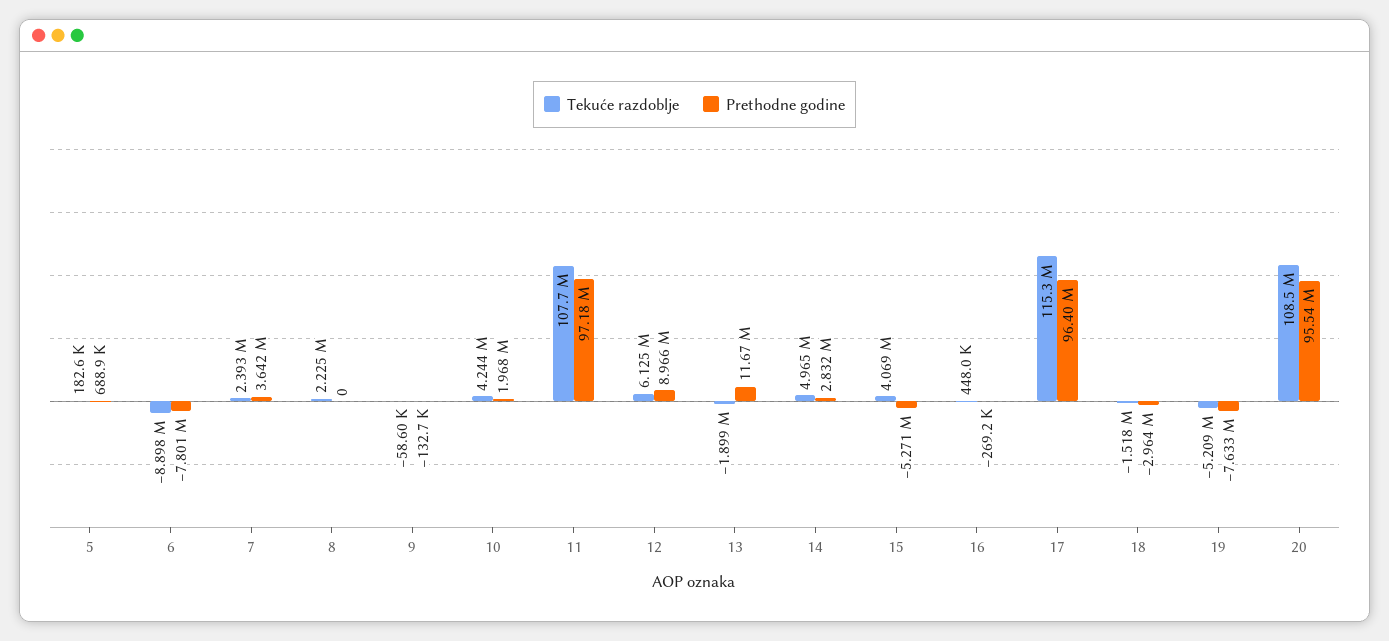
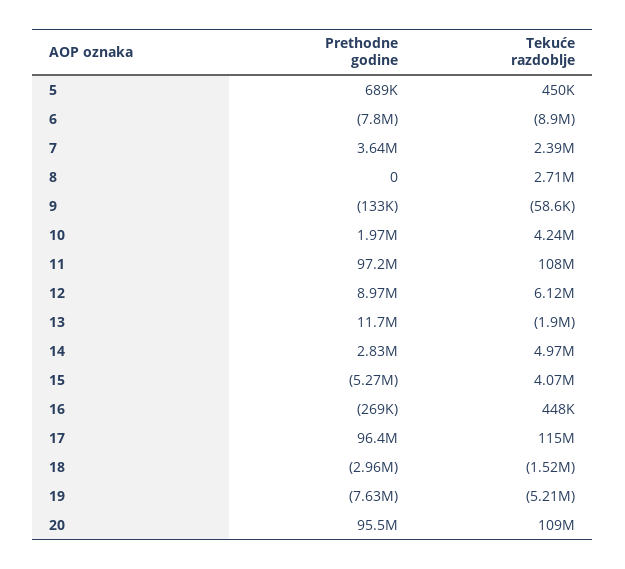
  {
    "Tekuće razdoblje": {
-     "5": 182600,
+     "5": 450000,
      "6": -8898000,
      "7": 2393000,
-     "8": 2225000,
+     "8": 2710000,
      "9": -58600,
      "10": 4244000,
      "11": 107700000,
      "12": 6125000,
      "13": -1899000,
      "14": 4965000,
      "15": 4069000,
      "16": 448000,
      "17": 115300000,
      "18": -1518000,
      "19": -5209000,
      "20": 108500000
    },
    "Prethodne godine": {
      "5": 688900,
      "6": -7801000,
      "7": 3642000,
      "8": 0,
      "9": -132700,
      "10": 1968000,
      "11": 97180000,
      "12": 8966000,
      "13": 11670000,
      "14": 2832000,
      "15": -5271000,
      "16": -269200,
      "17": 96400000,
      "18": -2964000,
      "19": -7633000,
      "20": 95540000
    }
  }

